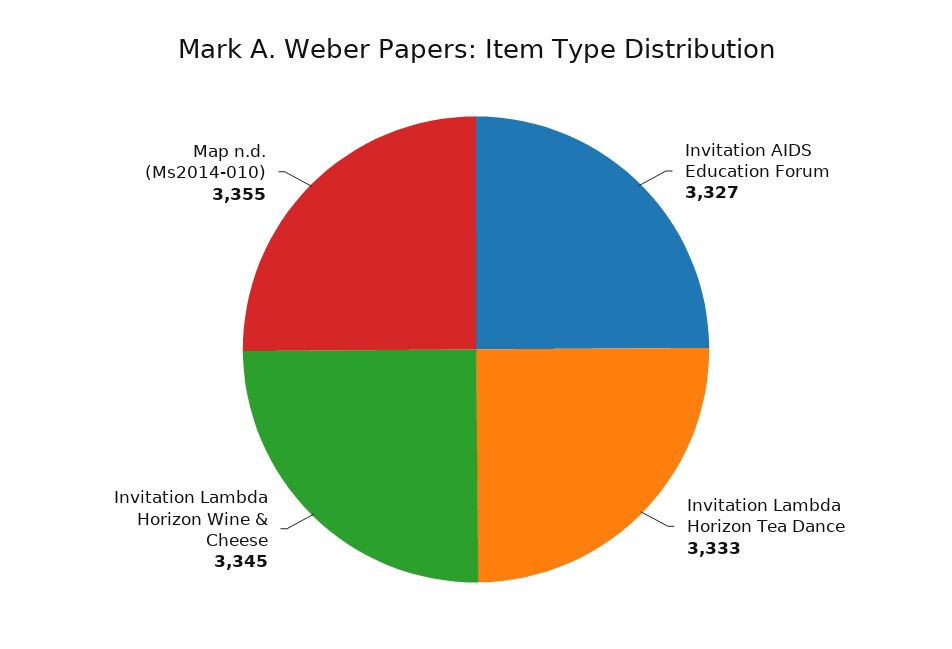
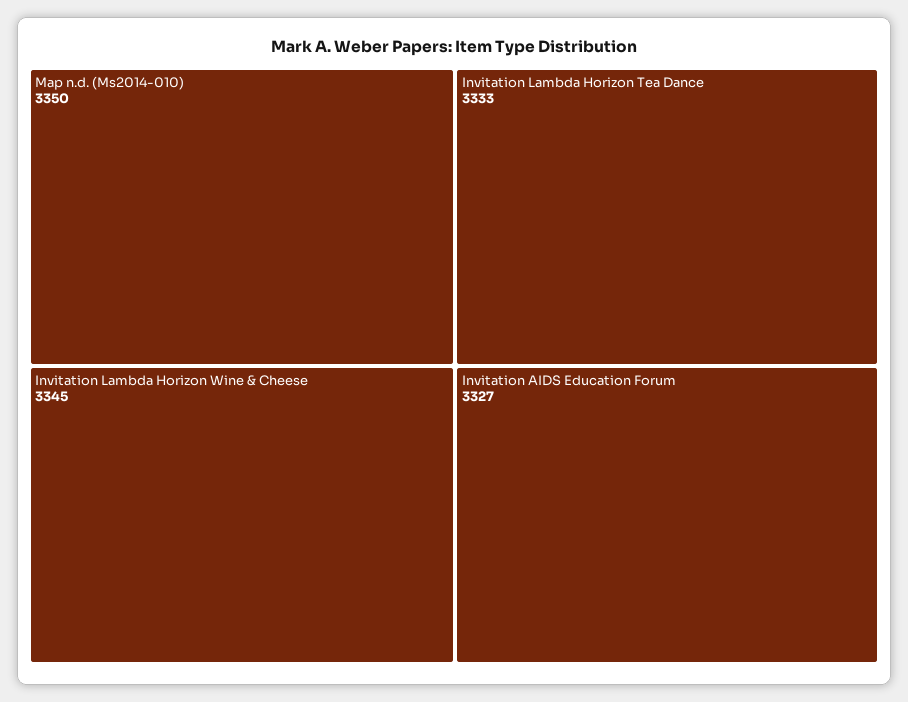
  {
    "Invitation AIDS Education Forum": 3327,
    "Invitation Lambda Horizon Tea Dance": 3333,
    "Invitation Lambda Horizon Wine & Cheese": 3345,
-   "Map n.d. (Ms2014-010)": 3355
+   "Map n.d. (Ms2014-010)": 3350
  }

